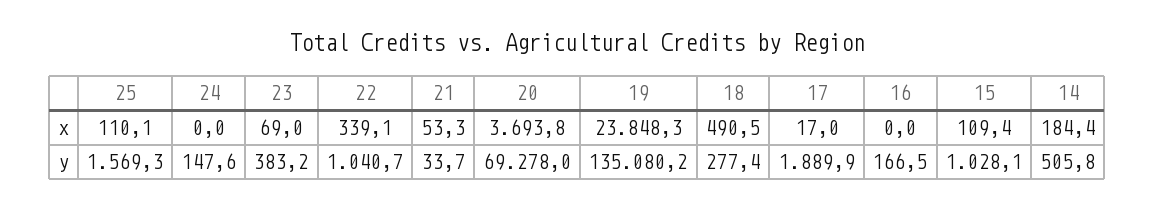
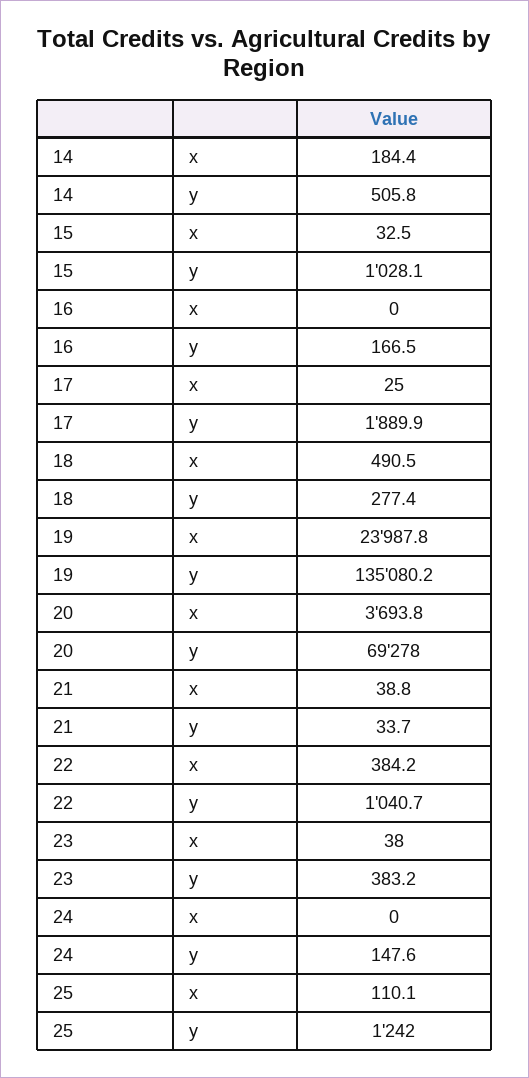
  {
    "25": {
      "x": 110.1,
-     "y": 1569.3
+     "y": 1242
    },
    "24": {
      "x": 0,
      "y": 147.6
    },
    "23": {
-     "x": 69,
+     "x": 38,
      "y": 383.2
    },
    "22": {
-     "x": 339.1,
+     "x": 384.2,
      "y": 1040.7
    },
    "21": {
-     "x": 53.3,
+     "x": 38.8,
      "y": 33.7
    },
    "20": {
      "x": 3693.8,
      "y": 69278
    },
    "19": {
-     "x": 23848.3,
+     "x": 23987.8,
      "y": 135080.2
    },
    "18": {
      "x": 490.5,
      "y": 277.4
    },
    "17": {
-     "x": 17,
+     "x": 25,
      "y": 1889.9
    },
    "16": {
      "x": 0,
      "y": 166.5
    },
    "15": {
-     "x": 109.4,
+     "x": 32.5,
      "y": 1028.1
    },
    "14": {
      "x": 184.4,
      "y": 505.8
    }
  }

